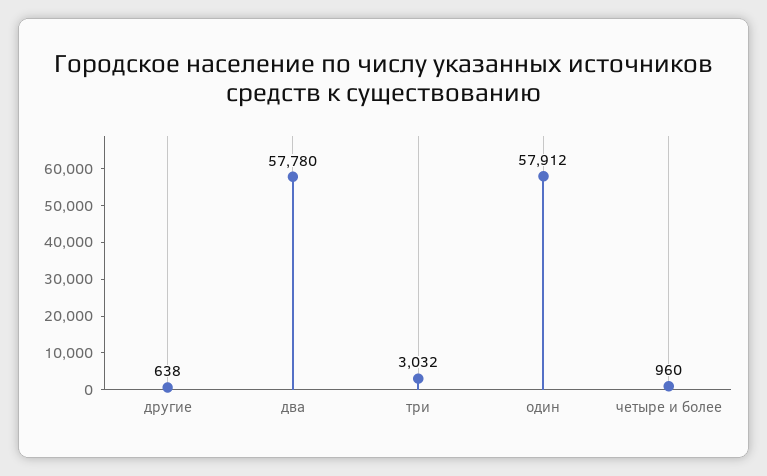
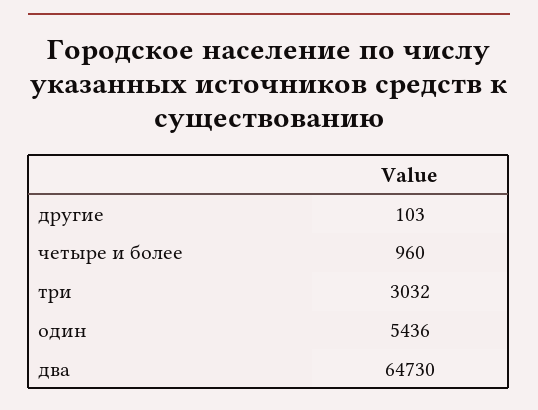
  {
-   "другие": 638,
+   "другие": 103,
-   "два": 57780,
+   "два": 64730,
    "три": 3032,
-   "один": 57912,
+   "один": 5436,
    "четыре и более": 960
  }

